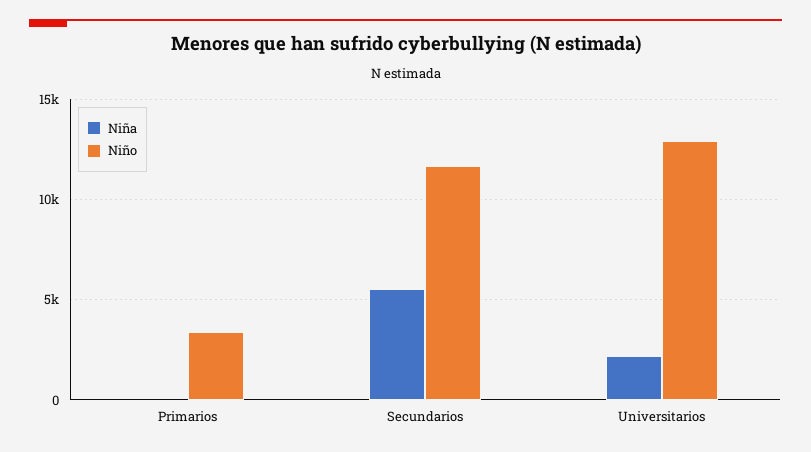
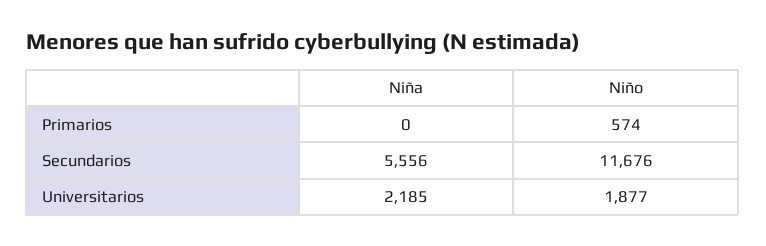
  {
    "Niña": {
      "Primarios": 0,
      "Secundarios": 5556,
      "Universitarios": 2185
    },
    "Niño": {
-     "Primarios": 3500,
+     "Primarios": 574,
      "Secundarios": 11676,
-     "Universitarios": 13000
+     "Universitarios": 1877
    }
  }

